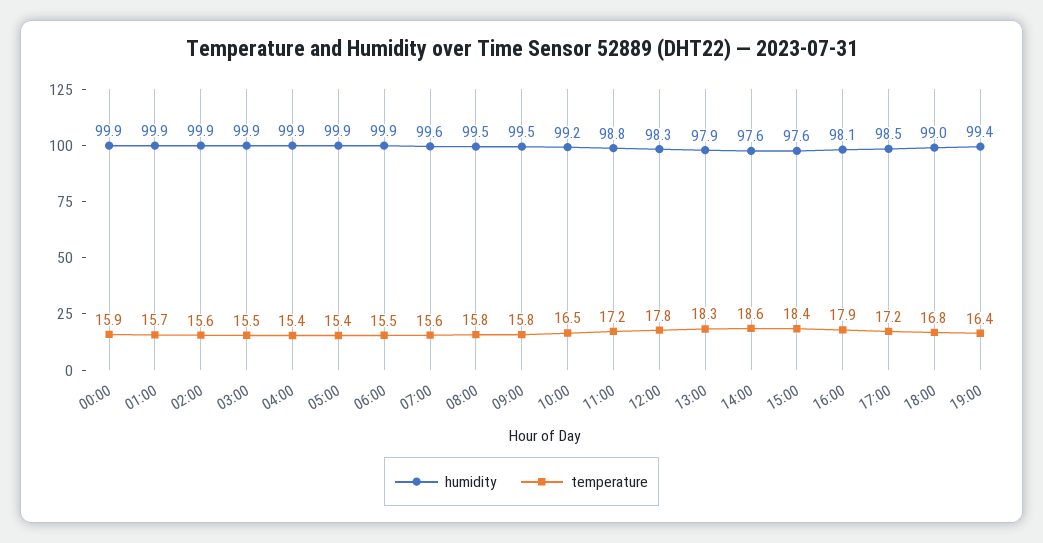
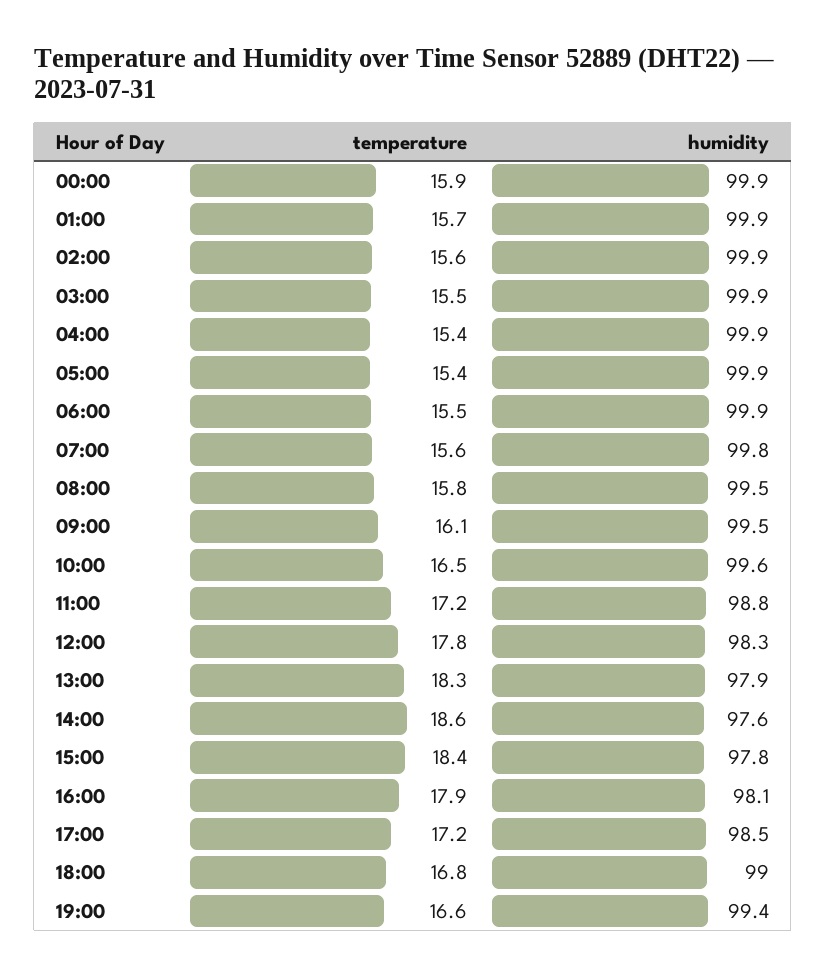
  {
    "humidity": {
      "00:00": 99.9,
      "01:00": 99.9,
      "02:00": 99.9,
      "03:00": 99.9,
      "04:00": 99.9,
      "05:00": 99.9,
      "06:00": 99.9,
-     "07:00": 99.6,
+     "07:00": 99.8,
      "08:00": 99.5,
      "09:00": 99.5,
-     "10:00": 99.2,
+     "10:00": 99.6,
      "11:00": 98.8,
      "12:00": 98.3,
      "13:00": 97.9,
      "14:00": 97.6,
-     "15:00": 97.6,
+     "15:00": 97.8,
      "16:00": 98.1,
      "17:00": 98.5,
      "18:00": 99,
      "19:00": 99.4
    },
    "temperature": {
      "00:00": 15.9,
      "01:00": 15.7,
      "02:00": 15.6,
      "03:00": 15.5,
      "04:00": 15.4,
      "05:00": 15.4,
      "06:00": 15.5,
      "07:00": 15.6,
      "08:00": 15.8,
-     "09:00": 15.8,
+     "09:00": 16.1,
      "10:00": 16.5,
      "11:00": 17.2,
      "12:00": 17.8,
      "13:00": 18.3,
      "14:00": 18.6,
      "15:00": 18.4,
      "16:00": 17.9,
      "17:00": 17.2,
      "18:00": 16.8,
-     "19:00": 16.4
+     "19:00": 16.6
    }
  }

